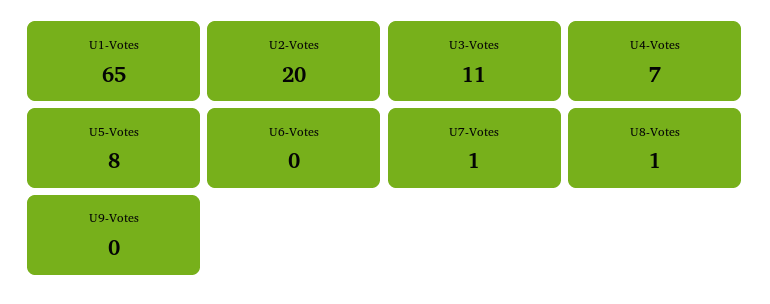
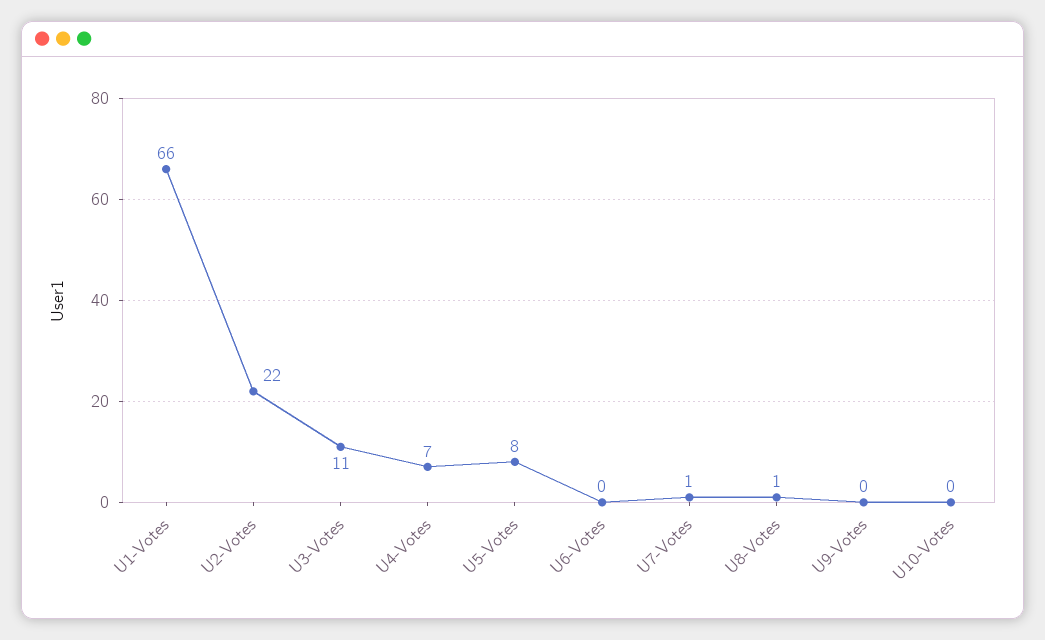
  {
-   "U1-Votes": 65,
+   "U1-Votes": 66,
-   "U2-Votes": 20,
+   "U2-Votes": 22,
    "U3-Votes": 11,
    "U4-Votes": 7,
    "U5-Votes": 8,
    "U6-Votes": 0,
    "U7-Votes": 1,
    "U8-Votes": 1,
-   "U9-Votes": 0
+   "U9-Votes": 0,
+   "U10-Votes": 0
  }

